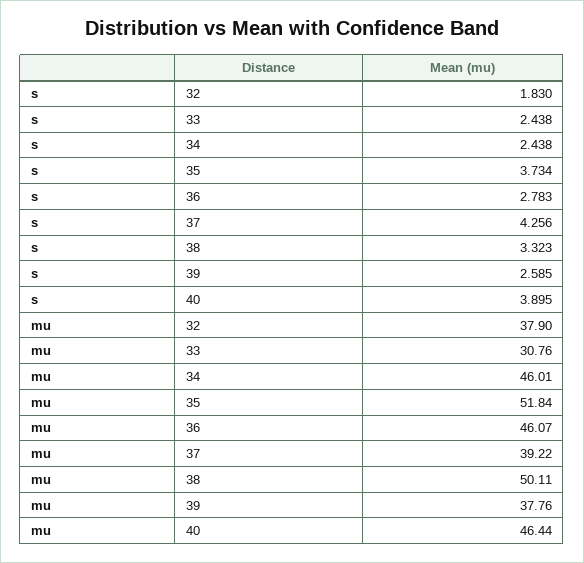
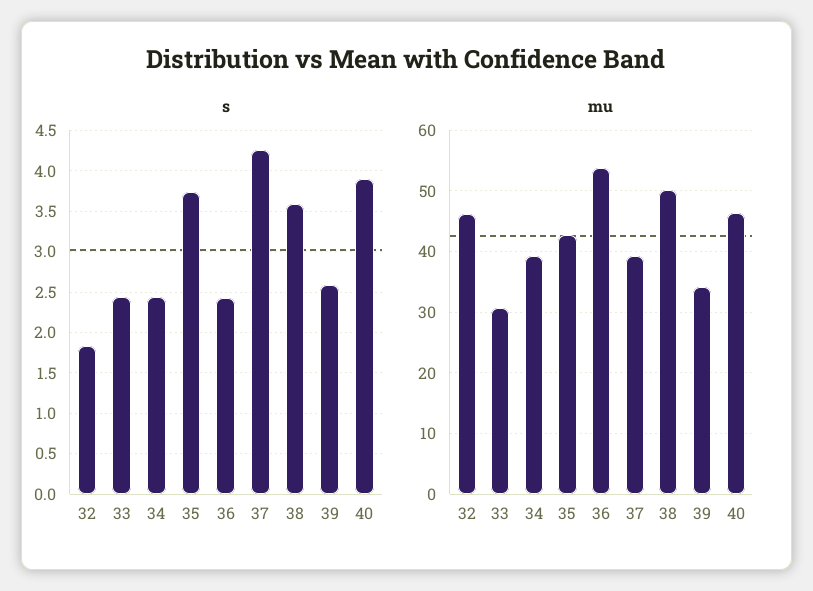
  {
    "s": {
      "32": 1.83,
      "33": 2.438,
      "34": 2.438,
      "35": 3.734,
-     "36": 2.783,
+     "36": 2.4,
      "37": 4.256,
-     "38": 3.323,
+     "38": 3.6,
      "39": 2.585,
      "40": 3.895
    },
    "mu": {
-     "32": 37.9,
+     "32": 46,
      "33": 30.76,
-     "34": 46.01,
+     "34": 39,
-     "35": 51.84,
+     "35": 43,
-     "36": 46.07,
+     "36": 54,
      "37": 39.22,
      "38": 50.11,
-     "39": 37.76,
+     "39": 34,
      "40": 46.44
    }
  }

